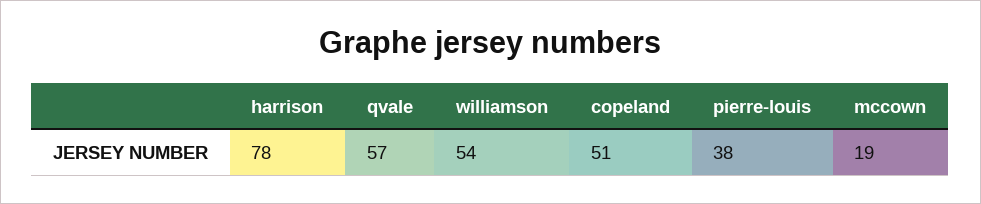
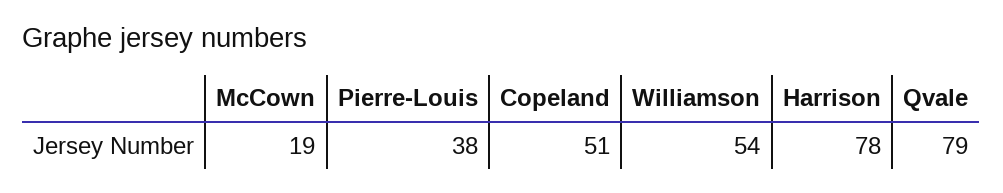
  {
    "harrison": 78,
-   "qvale": 57,
+   "qvale": 79,
    "williamson": 54,
    "copeland": 51,
    "pierre-louis": 38,
    "mccown": 19
  }

